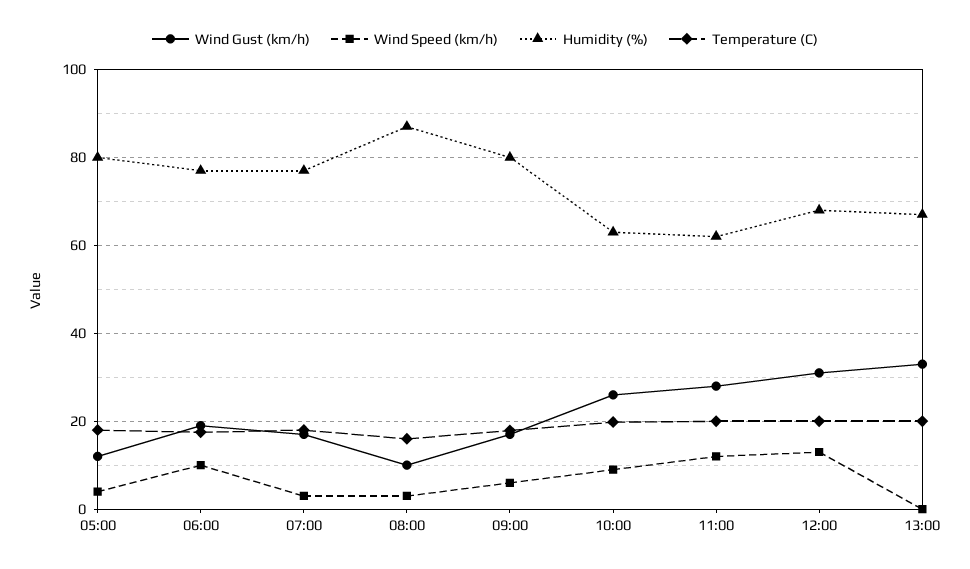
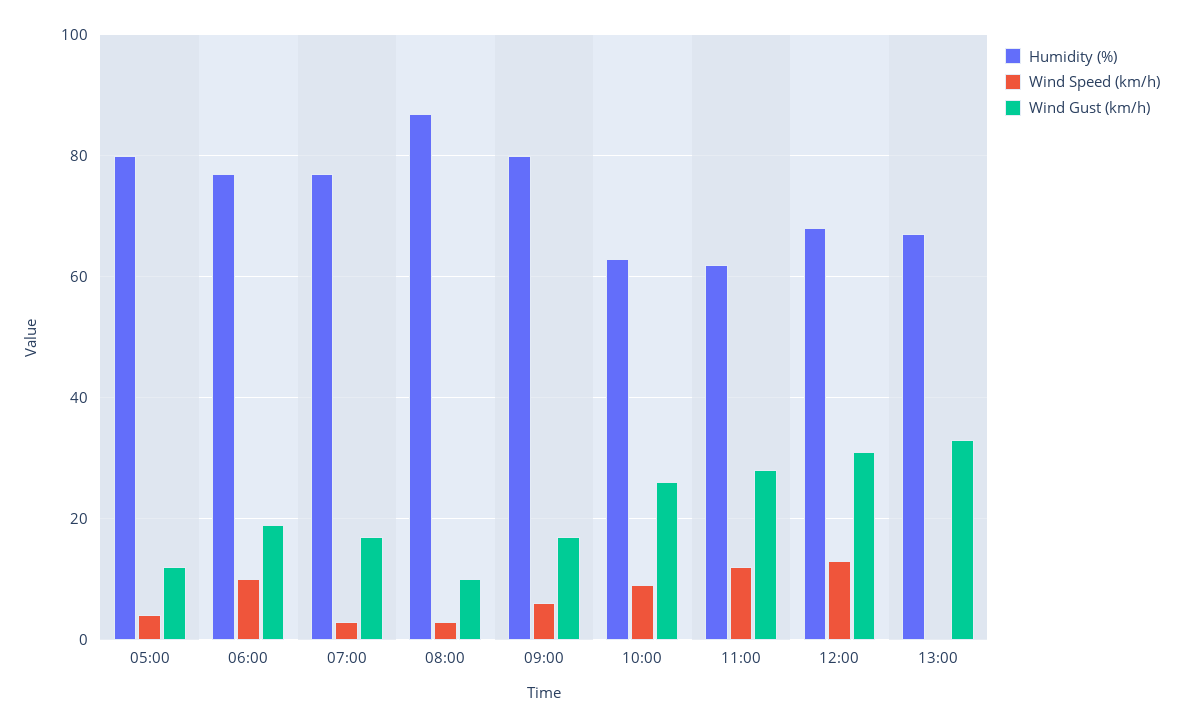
  {
    "Wind Gust (km/h)": {
      "05:00": 12,
      "06:00": 20,
      "07:00": 18,
      "08:00": 10,
      "09:00": 18,
      "10:00": 26,
      "11:00": 28,
      "12:00": 32,
      "13:00": 34
    },
    "Wind Speed (km/h)": {
      "05:00": 4,
      "06:00": 10,
      "07:00": 4,
      "08:00": 4,
      "09:00": 6,
      "10:00": 10,
      "11:00": 12,
      "12:00": 14,
      "13:00": 0
    },
    "Humidity (%)": {
      "05:00": 80,
      "06:00": 78,
      "07:00": 78,
      "08:00": 88,
      "09:00": 80,
      "10:00": 64,
      "11:00": 62,
      "12:00": 68,
      "13:00": 68
-   },
+   }
-   "Temperature (C)": {
-     "05:00": 18,
-     "06:00": 18,
-     "07:00": 18,
-     "08:00": 16,
-     "09:00": 18,
-     "10:00": 20,
-     "11:00": 20,
-     "12:00": 20,
-     "13:00": 20
-   }
  }

